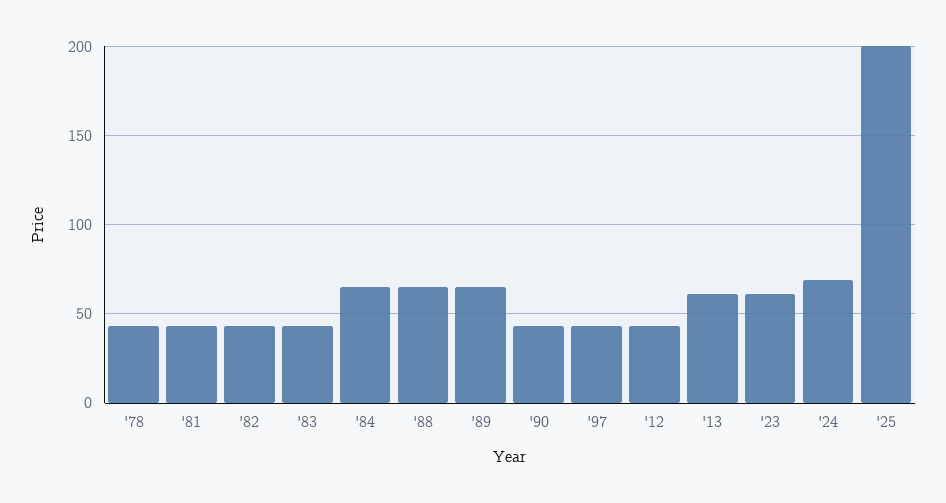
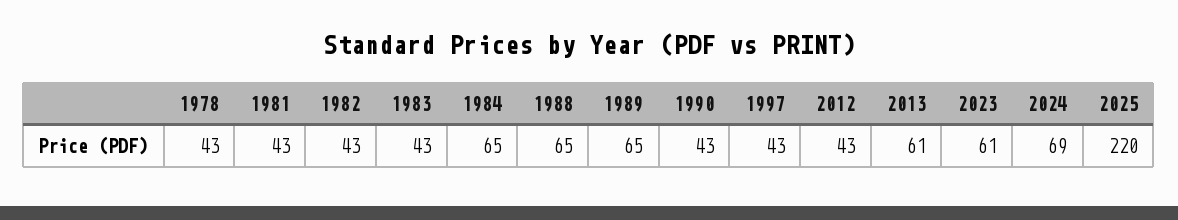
  {
    "'78": 43,
    "'81": 43,
    "'82": 43,
    "'83": 43,
    "'84": 65,
    "'88": 65,
    "'89": 65,
    "'90": 43,
    "'97": 43,
    "'12": 43,
    "'13": 61,
    "'23": 61,
    "'24": 69,
-   "'25": 200
+   "'25": 220
  }

